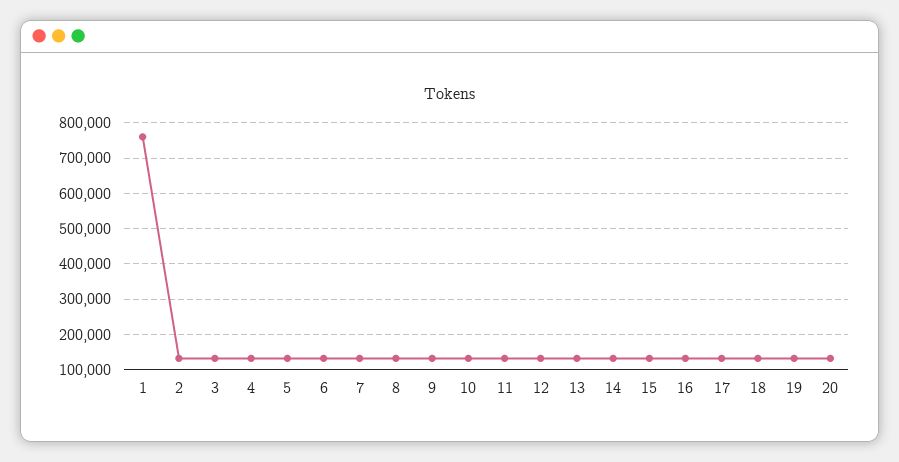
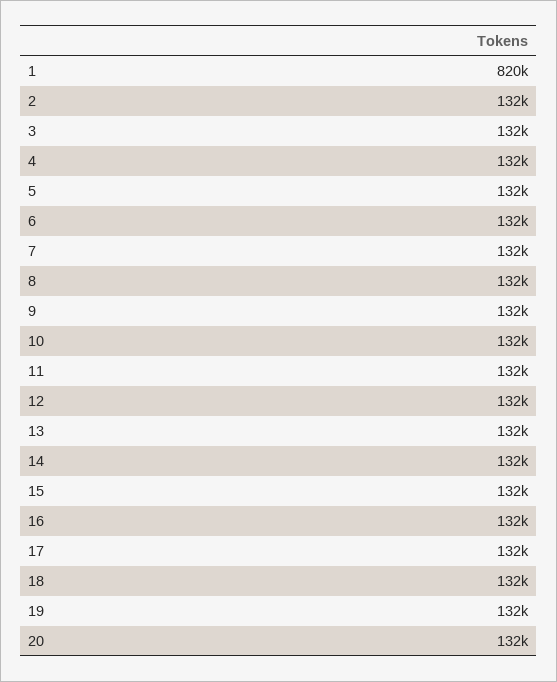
  {
-   "1": 760000,
+   "1": 820000,
    "2": 132000,
    "3": 132000,
    "4": 132000,
    "5": 132000,
    "6": 132000,
    "7": 132000,
    "8": 132000,
    "9": 132000,
    "10": 132000,
    "11": 132000,
    "12": 132000,
    "13": 132000,
    "14": 132000,
    "15": 132000,
    "16": 132000,
    "17": 132000,
    "18": 132000,
    "19": 132000,
    "20": 132000
  }

